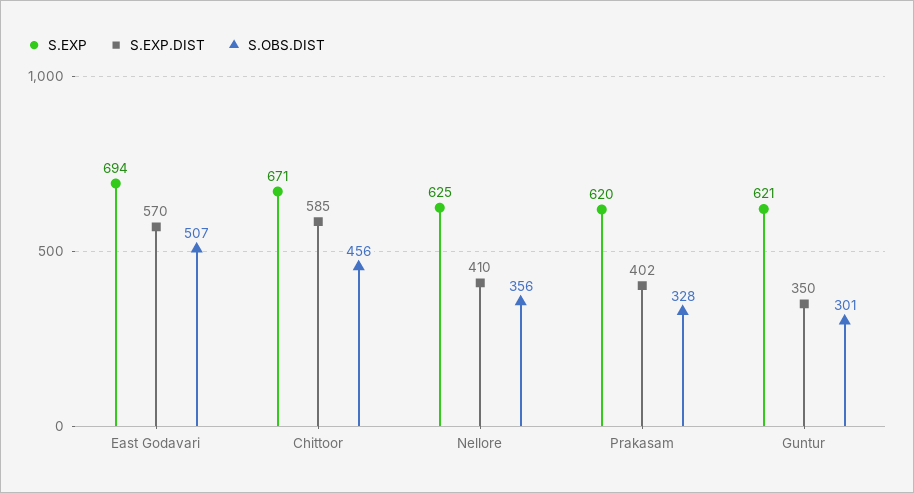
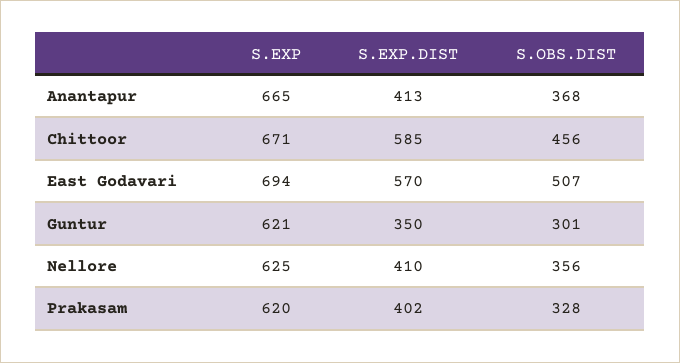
  {
    "S.EXP": {
      "East Godavari": 694,
      "Chittoor": 671,
      "Nellore": 625,
      "Prakasam": 620,
-     "Guntur": 621
+     "Guntur": 621,
+     "Anantapur": 665
    },
    "S.EXP.DIST": {
      "East Godavari": 570,
      "Chittoor": 585,
      "Nellore": 410,
      "Prakasam": 402,
-     "Guntur": 350
+     "Guntur": 350,
+     "Anantapur": 413
    },
    "S.OBS.DIST": {
      "East Godavari": 507,
      "Chittoor": 456,
      "Nellore": 356,
      "Prakasam": 328,
-     "Guntur": 301
+     "Guntur": 301,
+     "Anantapur": 368
    }
  }

